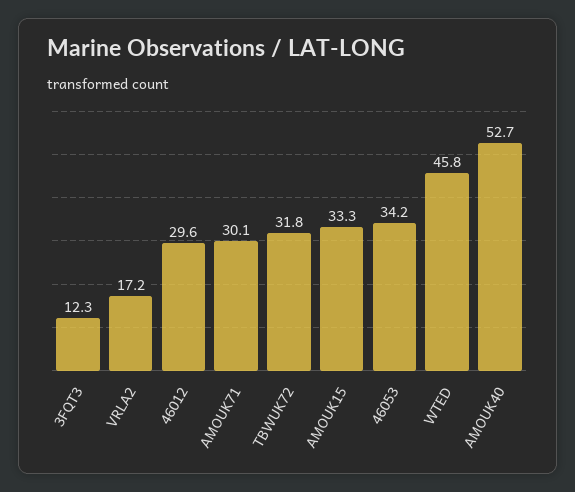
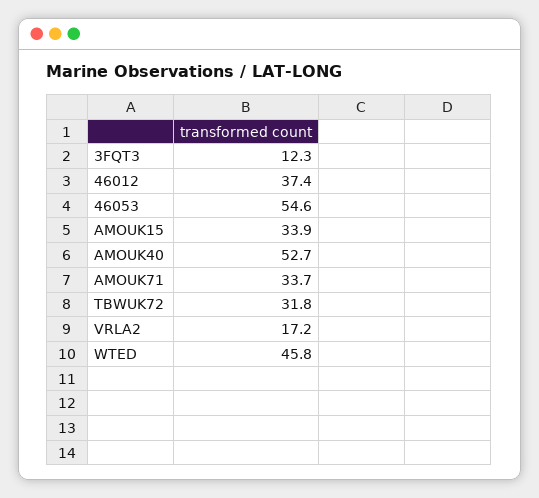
  {
    "3FQT3": 12.3,
    "VRLA2": 17.2,
-   "46012": 29.6,
+   "46012": 37.4,
-   "AMOUK71": 30.1,
+   "AMOUK71": 33.7,
    "TBWUK72": 31.8,
-   "AMOUK15": 33.3,
+   "AMOUK15": 33.9,
-   "46053": 34.2,
+   "46053": 54.6,
    "WTED": 45.8,
    "AMOUK40": 52.7
  }

